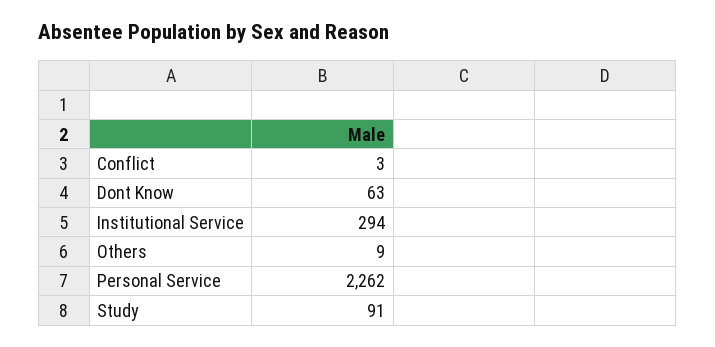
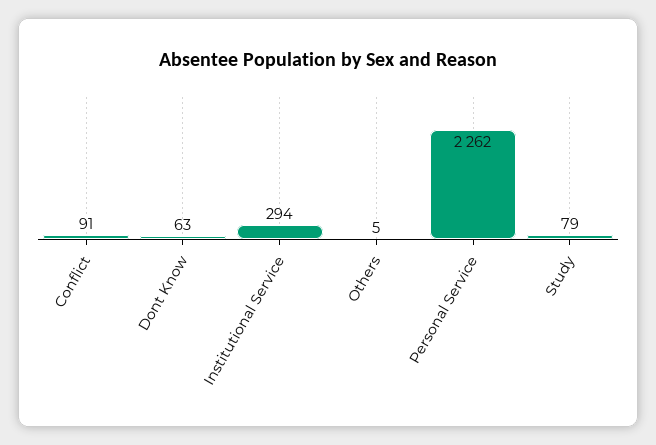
  {
-   "Conflict": 3,
+   "Conflict": 91,
    "Dont Know": 63,
    "Institutional Service": 294,
-   "Others": 9,
+   "Others": 5,
    "Personal Service": 2262,
-   "Study": 91
+   "Study": 79
  }

